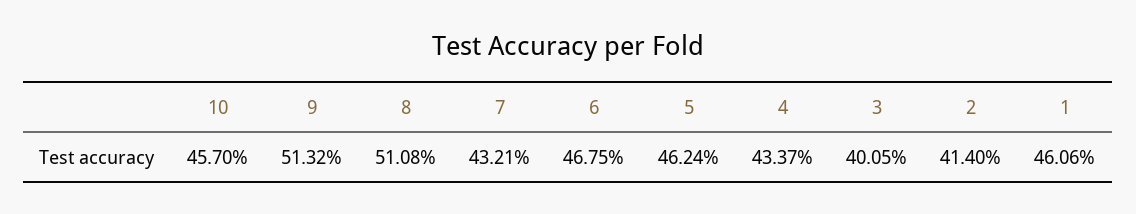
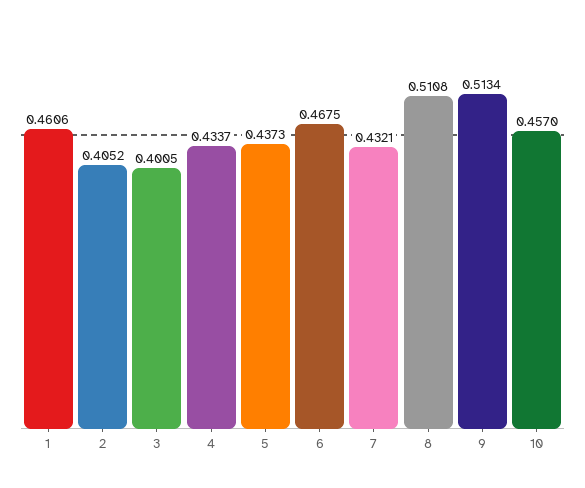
  {
    "10": 0.457,
-   "9": 0.5132,
+   "9": 0.5134,
    "8": 0.5108,
    "7": 0.4321,
    "6": 0.4675,
-   "5": 0.4624,
+   "5": 0.4373,
    "4": 0.4337,
    "3": 0.4005,
-   "2": 0.414,
+   "2": 0.4052,
    "1": 0.4606
  }

